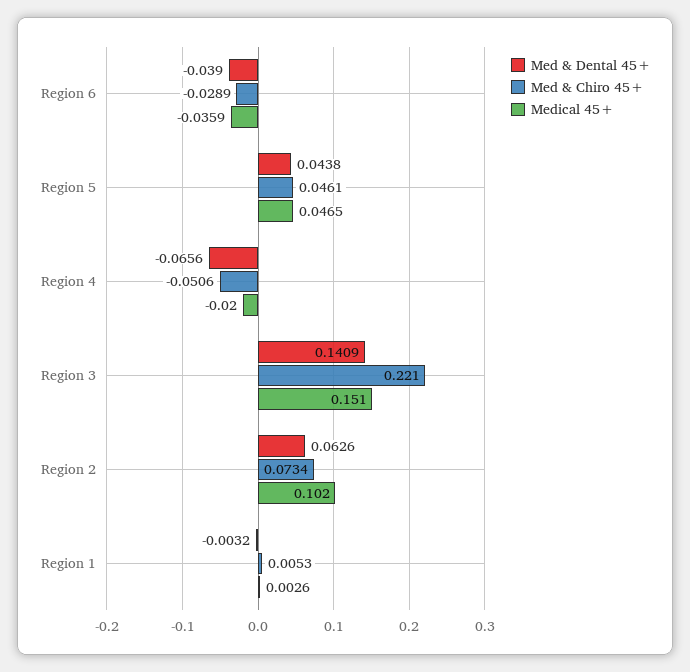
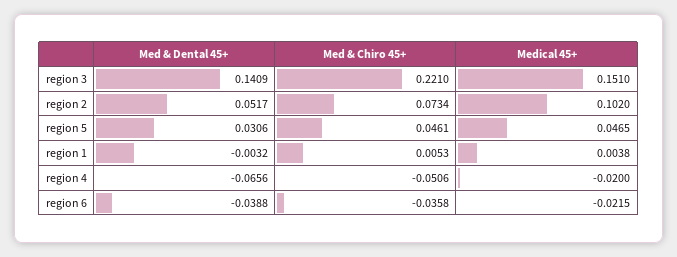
  {
    "Med & Dental 45+": {
-     "Region 6": -0.039,
+     "Region 6": -0.0388,
-     "Region 5": 0.0438,
+     "Region 5": 0.0306,
      "Region 4": -0.0656,
      "Region 3": 0.1409,
-     "Region 2": 0.0626,
+     "Region 2": 0.0517,
      "Region 1": -0.0032
    },
    "Med & Chiro 45+": {
-     "Region 6": -0.0289,
+     "Region 6": -0.0358,
      "Region 5": 0.0461,
      "Region 4": -0.0506,
      "Region 3": 0.221,
      "Region 2": 0.0734,
      "Region 1": 0.0053
    },
    "Medical 45+": {
-     "Region 6": -0.0359,
+     "Region 6": -0.0215,
      "Region 5": 0.0465,
      "Region 4": -0.02,
      "Region 3": 0.151,
      "Region 2": 0.102,
-     "Region 1": 0.0026
+     "Region 1": 0.0038
    }
  }

